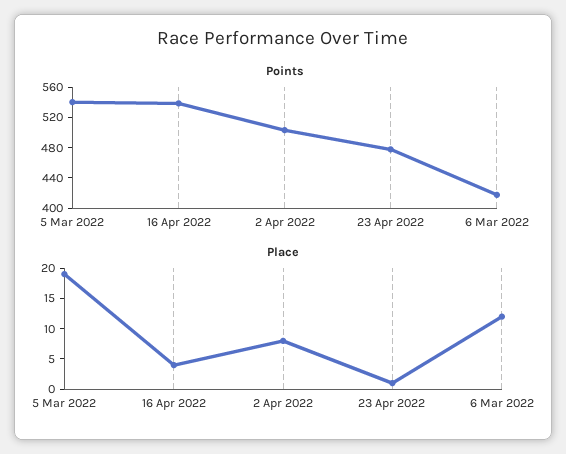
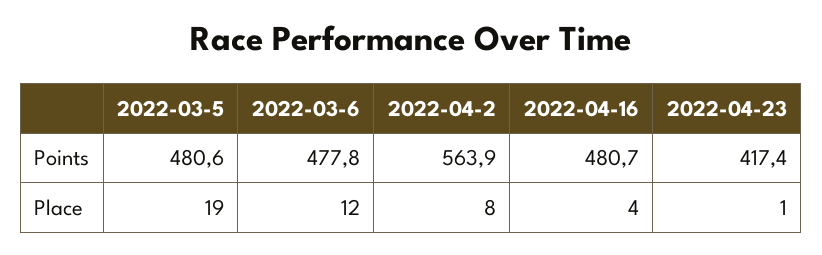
  {
    "Points": {
-     "5 Mar 2022": 540,
+     "5 Mar 2022": 480.6,
-     "16 Apr 2022": 540,
+     "16 Apr 2022": 480.7,
-     "2 Apr 2022": 500,
+     "2 Apr 2022": 563.9,
-     "23 Apr 2022": 480,
+     "23 Apr 2022": 417.4,
-     "6 Mar 2022": 420
+     "6 Mar 2022": 477.8
    },
    "Place": {
      "5 Mar 2022": 19,
      "16 Apr 2022": 4,
      "2 Apr 2022": 8,
      "23 Apr 2022": 1,
      "6 Mar 2022": 12
    }
  }

